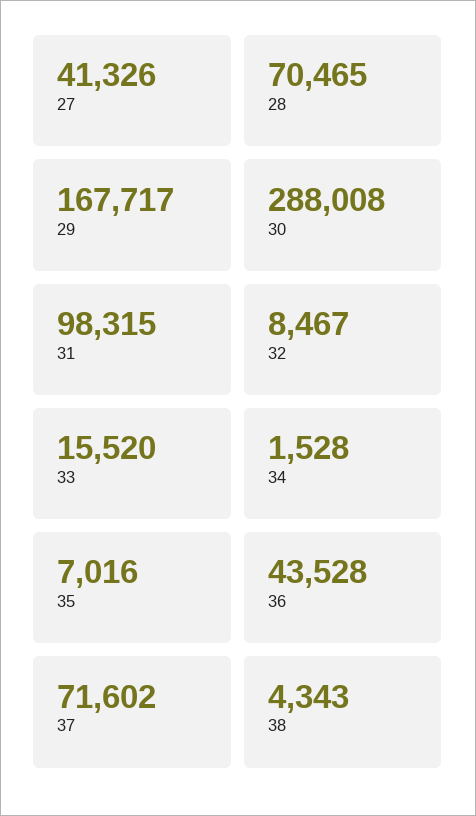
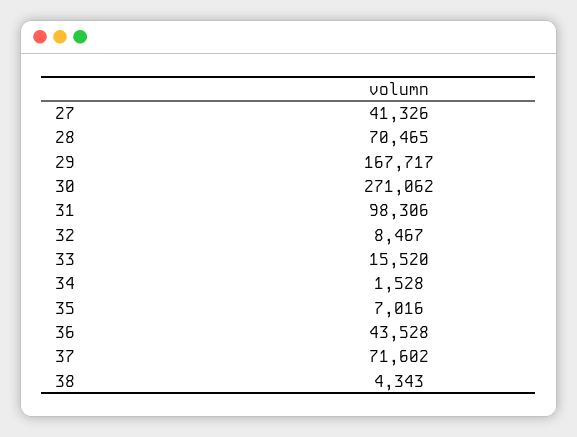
  {
    "27": 41326,
    "28": 70465,
    "29": 167717,
-   "30": 288008,
+   "30": 271062,
-   "31": 98315,
+   "31": 98306,
    "32": 8467,
    "33": 15520,
    "34": 1528,
    "35": 7016,
    "36": 43528,
    "37": 71602,
    "38": 4343
  }

